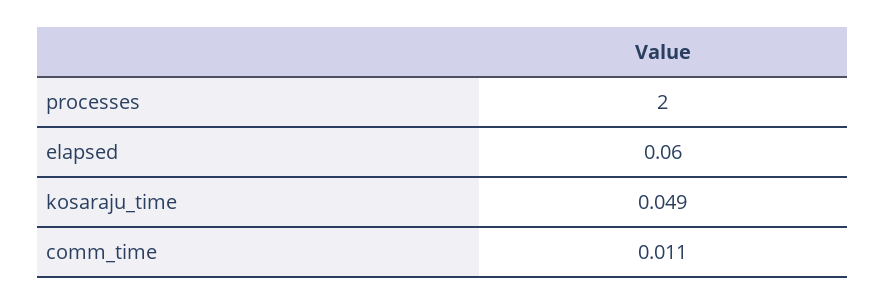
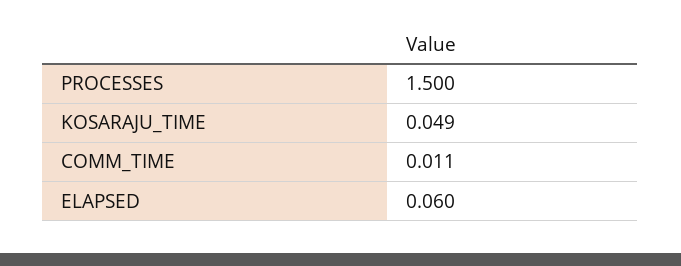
  {
-   "processes": 2,
+   "processes": 1.5,
    "elapsed": 0.06,
    "kosaraju_time": 0.049,
    "comm_time": 0.011
  }

